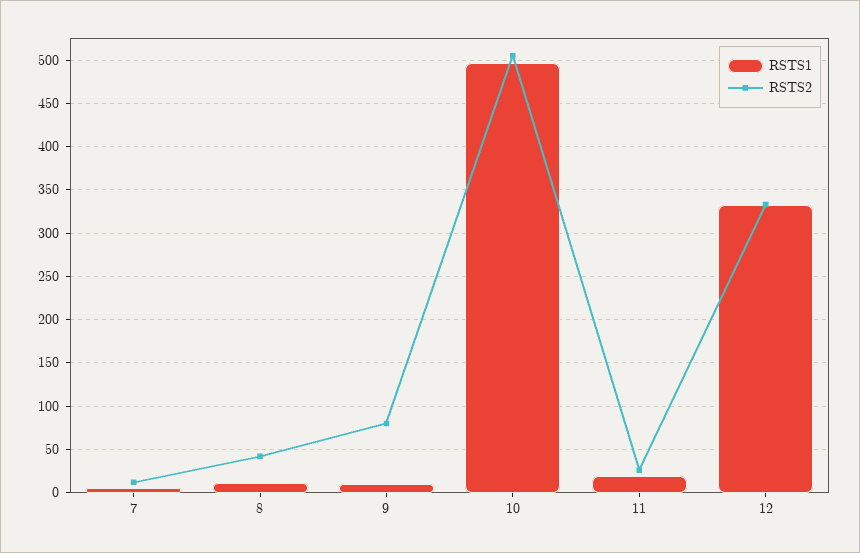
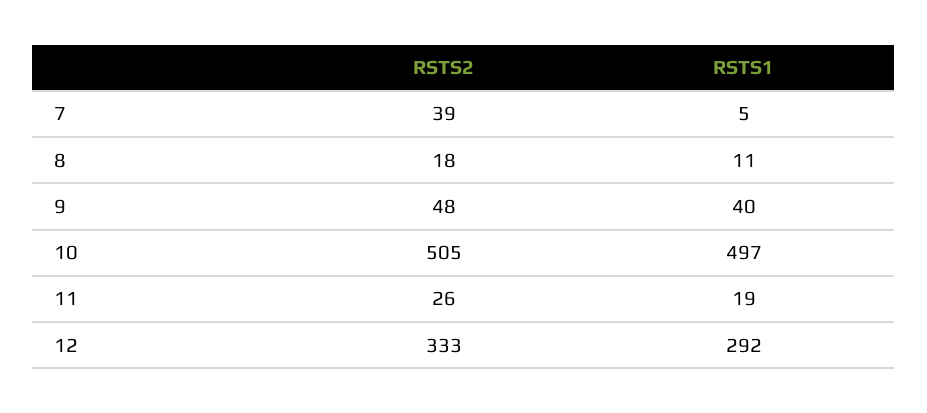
  {
    "RSTS1": {
      "7": 5,
      "8": 11,
-     "9": 10,
+     "9": 40,
      "10": 497,
      "11": 19,
-     "12": 330
+     "12": 292
    },
    "RSTS2": {
-     "7": 10,
+     "7": 39,
-     "8": 40,
+     "8": 18,
-     "9": 80,
+     "9": 48,
      "10": 505,
      "11": 26,
      "12": 333
    }
  }

